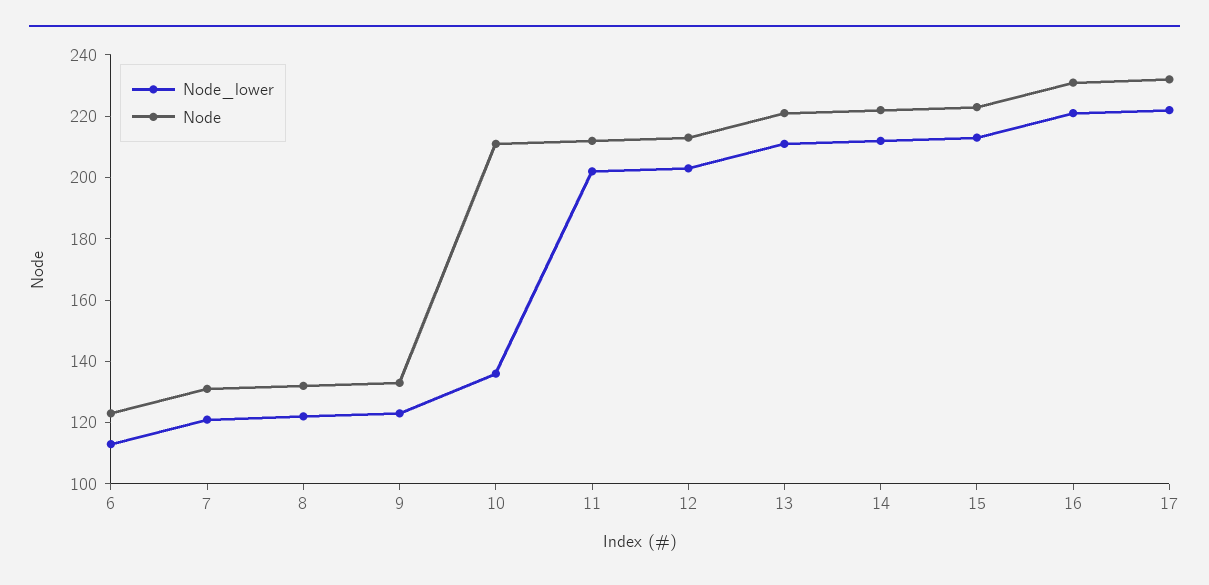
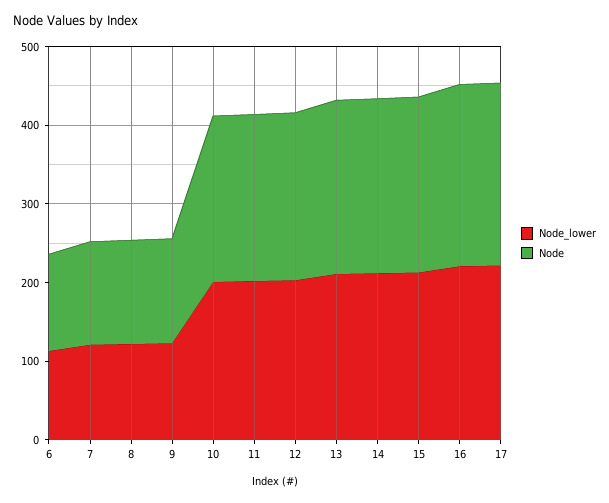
  {
    "Node_lower": {
      "6": 115,
      "7": 120,
      "8": 120,
      "9": 125,
-     "10": 135,
+     "10": 200,
      "11": 200,
      "12": 205,
      "13": 210,
      "14": 210,
      "15": 215,
      "16": 220,
      "17": 220
    },
    "Node": {
      "6": 125,
      "7": 130,
      "8": 130,
      "9": 135,
      "10": 210,
      "11": 210,
      "12": 215,
      "13": 220,
      "14": 220,
      "15": 225,
      "16": 230,
      "17": 230
    }
  }

